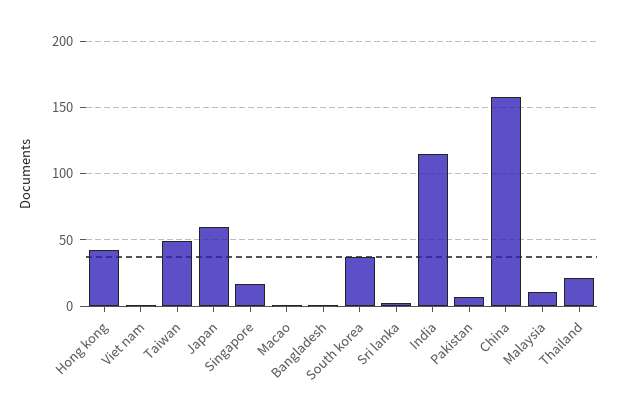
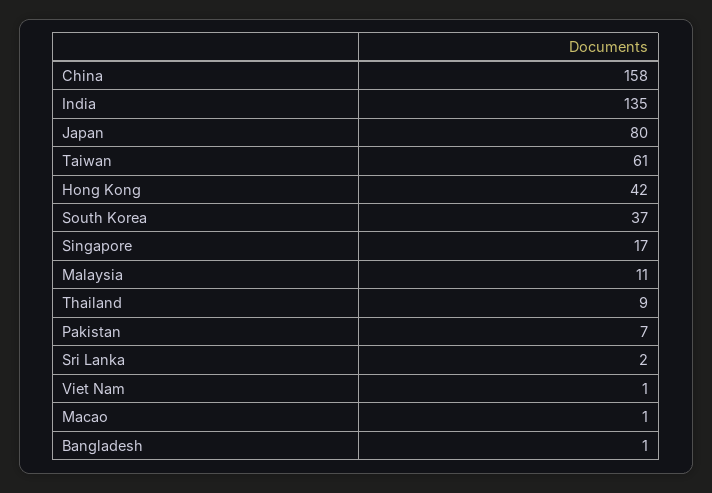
  {
    "Hong kong": 42,
    "Viet nam": 1,
-   "Taiwan": 50,
+   "Taiwan": 61,
-   "Japan": 60,
+   "Japan": 80,
    "Singapore": 17,
    "Macao": 1,
    "Bangladesh": 1,
    "South korea": 37,
    "Sri lanka": 2,
-   "India": 115,
+   "India": 135,
    "Pakistan": 7,
    "China": 158,
    "Malaysia": 11,
-   "Thailand": 20
+   "Thailand": 9
  }

